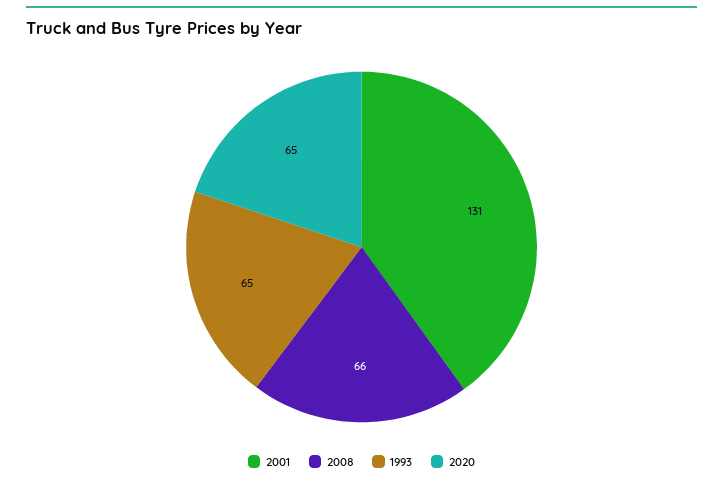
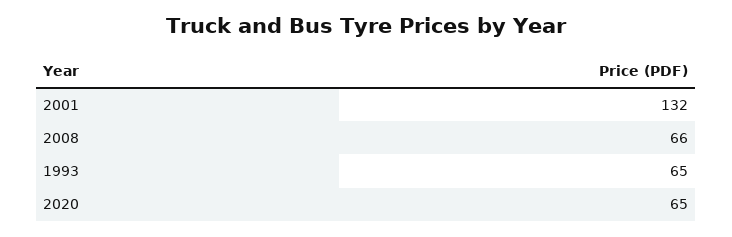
  {
-   "2001": 131,
+   "2001": 132,
    "2008": 66,
    "1993": 65,
    "2020": 65
  }

